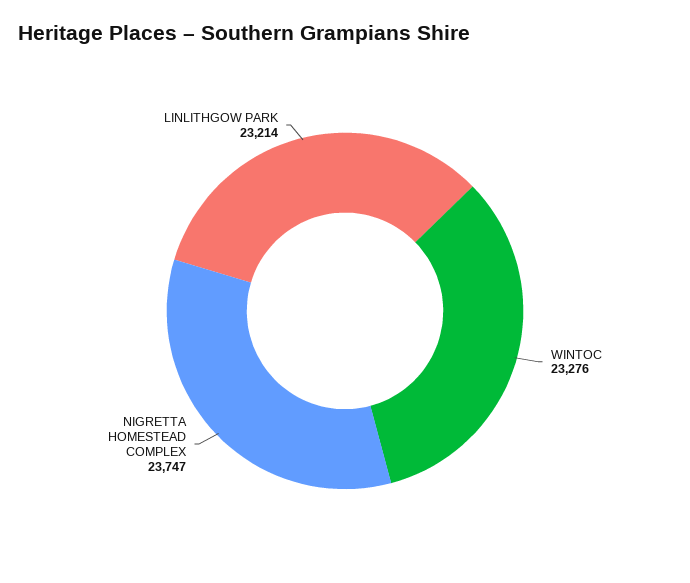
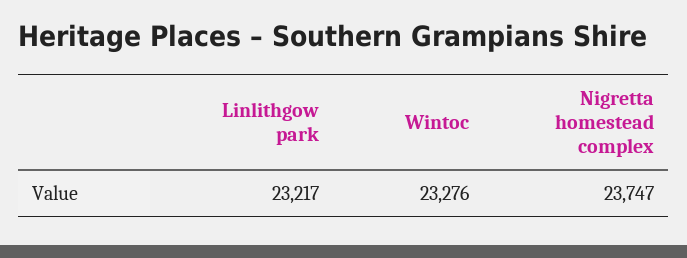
  {
    "WINTOC": 23276,
    "NIGRETTA HOMESTEAD COMPLEX": 23747,
-   "LINLITHGOW PARK": 23214
+   "LINLITHGOW PARK": 23217
  }

